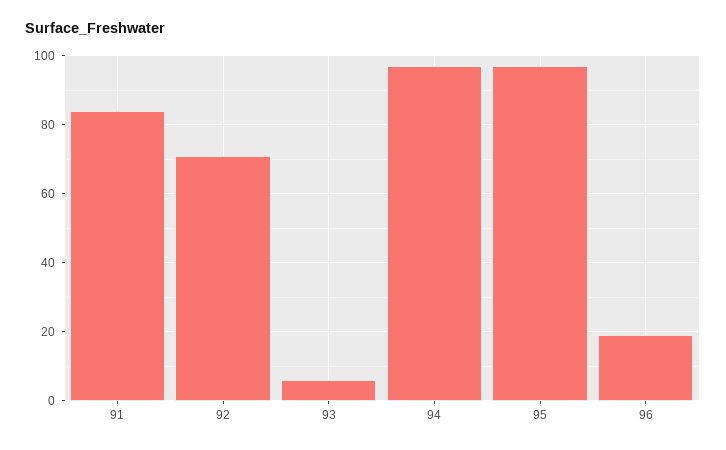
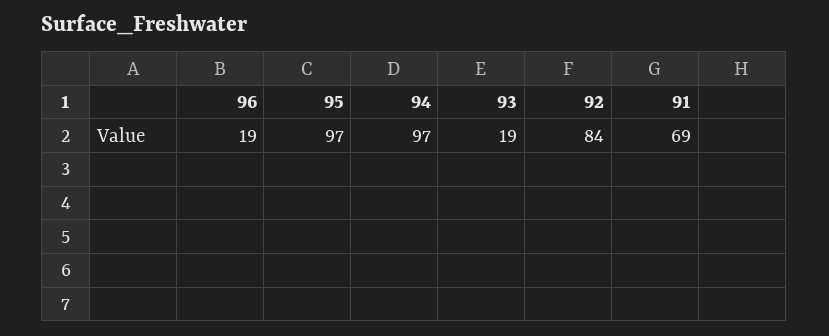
  {
-   "91": 85,
+   "91": 69,
-   "92": 70,
+   "92": 84,
-   "93": 5,
+   "93": 19,
    "94": 97,
    "95": 97,
    "96": 19
  }

